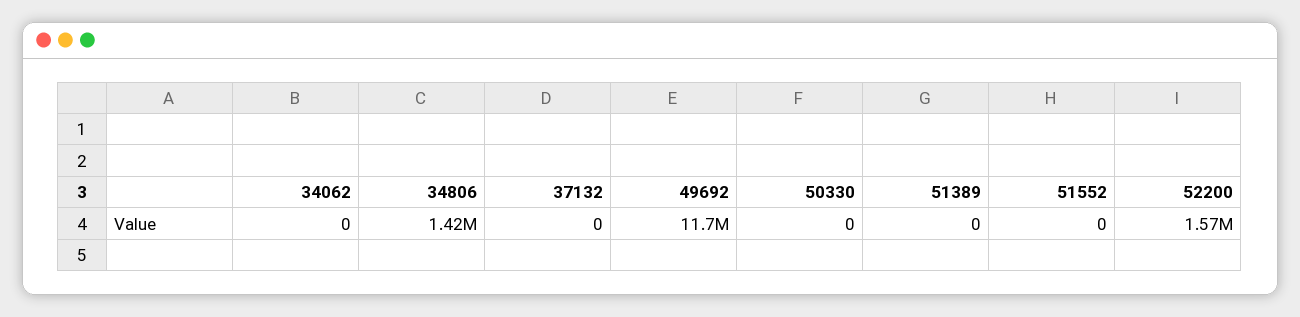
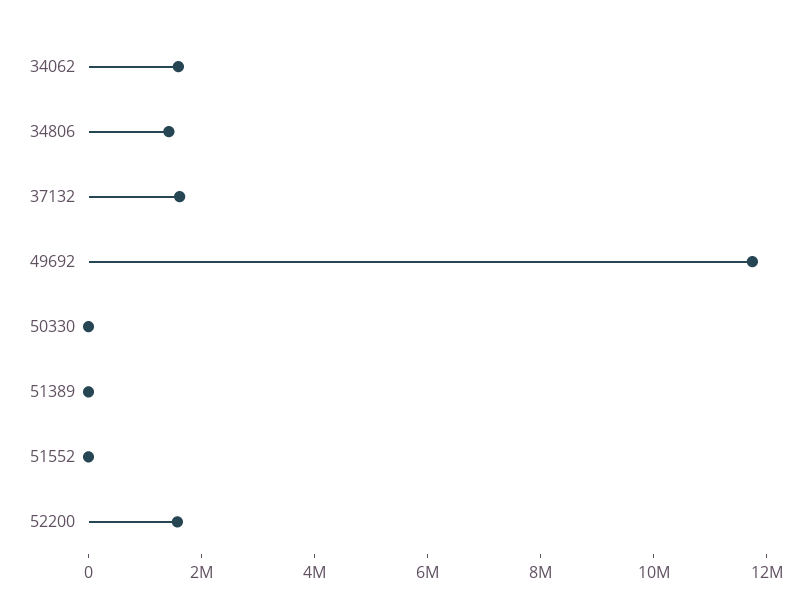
  {
-   "34062": 0,
+   "34062": 1500000,
    "34806": 1420000,
-   "37132": 0,
+   "37132": 1500000,
    "49692": 11700000,
    "50330": 0,
    "51389": 0,
    "51552": 0,
    "52200": 1570000
  }

